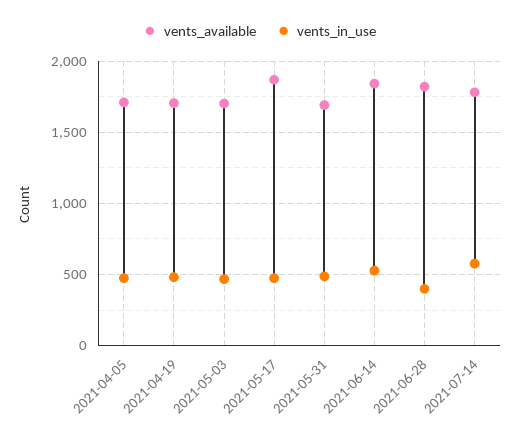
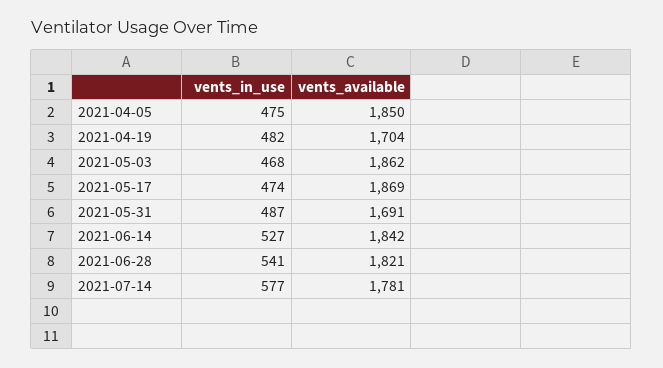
  {
    "vents_available": {
-     "2021-04-05": 1700,
+     "2021-04-05": 1850,
      "2021-04-19": 1704,
-     "2021-05-03": 1700,
+     "2021-05-03": 1862,
      "2021-05-17": 1869,
      "2021-05-31": 1691,
      "2021-06-14": 1842,
      "2021-06-28": 1821,
      "2021-07-14": 1781
    },
    "vents_in_use": {
      "2021-04-05": 475,
      "2021-04-19": 482,
      "2021-05-03": 468,
      "2021-05-17": 474,
      "2021-05-31": 487,
      "2021-06-14": 527,
-     "2021-06-28": 400,
+     "2021-06-28": 541,
      "2021-07-14": 577
    }
  }

